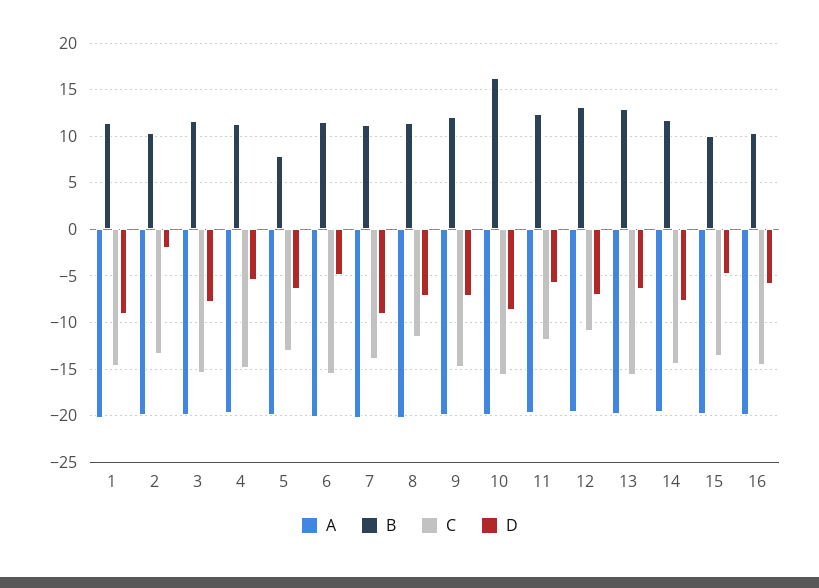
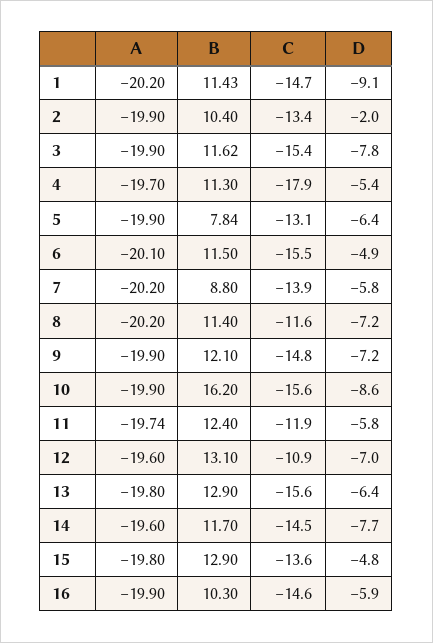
  {
    "A": {
      "1": -20.2,
      "2": -19.9,
      "3": -19.9,
      "4": -19.7,
      "5": -19.9,
      "6": -20.1,
      "7": -20.2,
      "8": -20.2,
      "9": -19.9,
      "10": -19.9,
      "11": -19.74,
      "12": -19.6,
      "13": -19.8,
      "14": -19.6,
      "15": -19.8,
      "16": -19.9
    },
    "B": {
      "1": 11.43,
      "2": 10.4,
      "3": 11.62,
      "4": 11.3,
      "5": 7.84,
      "6": 11.5,
-     "7": 11,
+     "7": 8.8,
      "8": 11.4,
      "9": 12.1,
      "10": 16.2,
      "11": 12.4,
      "12": 13.1,
      "13": 12.9,
      "14": 11.7,
-     "15": 10,
+     "15": 12.9,
      "16": 10.3
    },
    "C": {
      "1": -14.7,
      "2": -13.4,
      "3": -15.4,
-     "4": -15,
+     "4": -17.9,
      "5": -13.1,
      "6": -15.5,
      "7": -13.9,
      "8": -11.6,
      "9": -14.8,
      "10": -15.6,
      "11": -11.9,
      "12": -10.9,
      "13": -15.6,
      "14": -14.5,
      "15": -13.6,
      "16": -14.6
    },
    "D": {
      "1": -9.1,
      "2": -2,
      "3": -7.8,
      "4": -5.4,
      "5": -6.4,
      "6": -4.9,
-     "7": -9,
+     "7": -5.8,
      "8": -7.2,
      "9": -7.2,
      "10": -8.6,
      "11": -5.8,
      "12": -7,
      "13": -6.4,
      "14": -7.7,
      "15": -4.8,
      "16": -5.9
    }
  }

